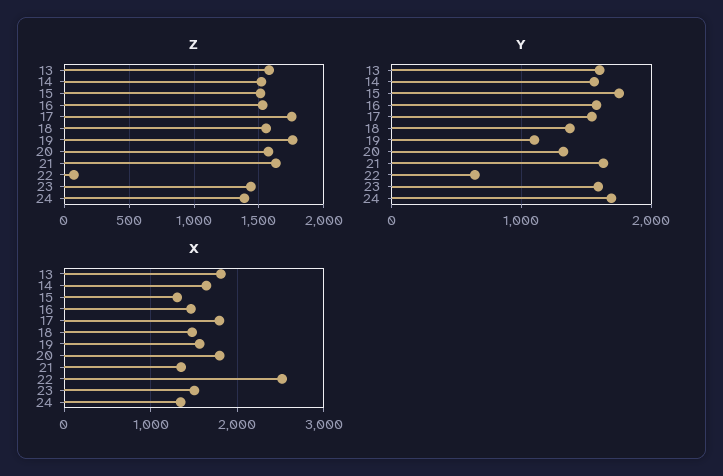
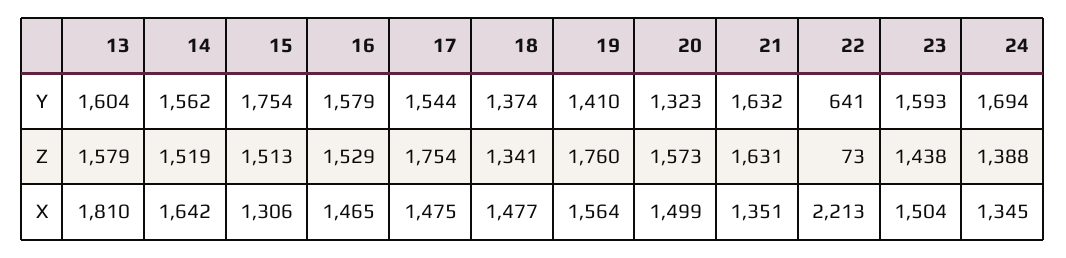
  {
    "Z": {
      "13": 1579,
      "14": 1519,
      "15": 1513,
      "16": 1529,
      "17": 1754,
-     "18": 1550,
+     "18": 1341,
      "19": 1760,
      "20": 1573,
      "21": 1631,
      "22": 73,
      "23": 1438,
      "24": 1388
    },
    "Y": {
      "13": 1604,
      "14": 1562,
      "15": 1754,
      "16": 1579,
      "17": 1544,
      "18": 1374,
-     "19": 1100,
+     "19": 1410,
      "20": 1323,
      "21": 1632,
      "22": 641,
      "23": 1593,
      "24": 1694
    },
    "X": {
      "13": 1810,
      "14": 1642,
      "15": 1306,
      "16": 1465,
-     "17": 1800,
+     "17": 1475,
      "18": 1477,
      "19": 1564,
-     "20": 1800,
+     "20": 1499,
      "21": 1351,
-     "22": 2500,
+     "22": 2213,
      "23": 1504,
      "24": 1345
    }
  }

